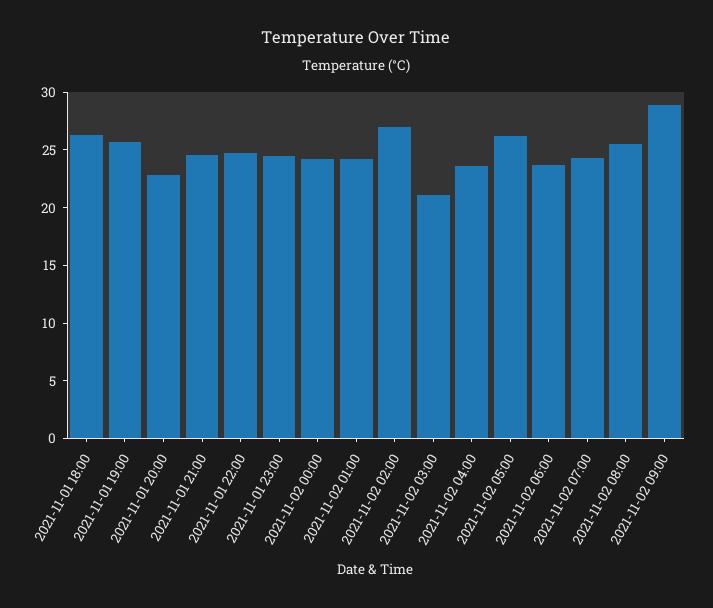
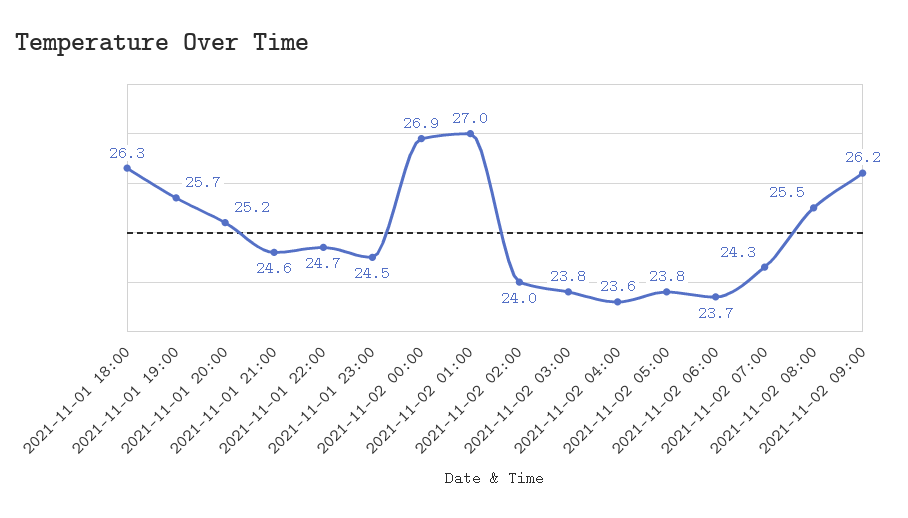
  {
    "2021-11-01 18:00": 26.3,
    "2021-11-01 19:00": 25.7,
-   "2021-11-01 20:00": 23,
+   "2021-11-01 20:00": 25.2,
    "2021-11-01 21:00": 24.6,
    "2021-11-01 22:00": 24.7,
    "2021-11-01 23:00": 24.5,
-   "2021-11-02 00:00": 24,
+   "2021-11-02 00:00": 26.9,
-   "2021-11-02 01:00": 24,
+   "2021-11-02 01:00": 27,
-   "2021-11-02 02:00": 27,
+   "2021-11-02 02:00": 24,
-   "2021-11-02 03:00": 21,
+   "2021-11-02 03:00": 23.8,
    "2021-11-02 04:00": 23.6,
-   "2021-11-02 05:00": 26,
+   "2021-11-02 05:00": 23.8,
    "2021-11-02 06:00": 23.7,
    "2021-11-02 07:00": 24.3,
    "2021-11-02 08:00": 25.5,
-   "2021-11-02 09:00": 29
+   "2021-11-02 09:00": 26.2
  }

